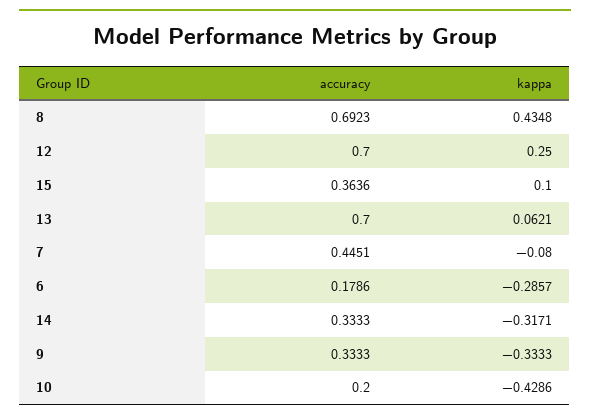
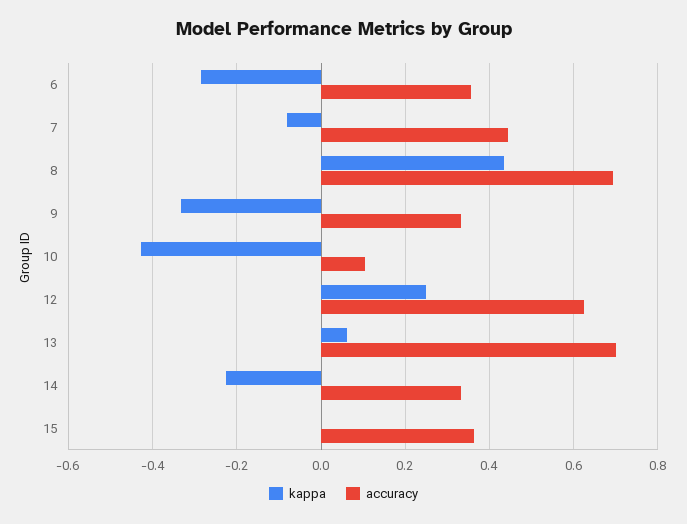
  {
    "accuracy": {
      "8": 0.6923,
-     "12": 0.7,
+     "12": 0.62,
      "15": 0.3636,
      "13": 0.7,
      "7": 0.4451,
-     "6": 0.1786,
+     "6": 0.36,
      "14": 0.3333,
      "9": 0.3333,
-     "10": 0.2
+     "10": 0.1
    },
    "kappa": {
      "8": 0.4348,
      "12": 0.25,
-     "15": 0.1,
+     "15": 0,
      "13": 0.0621,
      "7": -0.08,
      "6": -0.2857,
-     "14": -0.3171,
+     "14": -0.22,
      "9": -0.3333,
      "10": -0.4286
    }
  }

